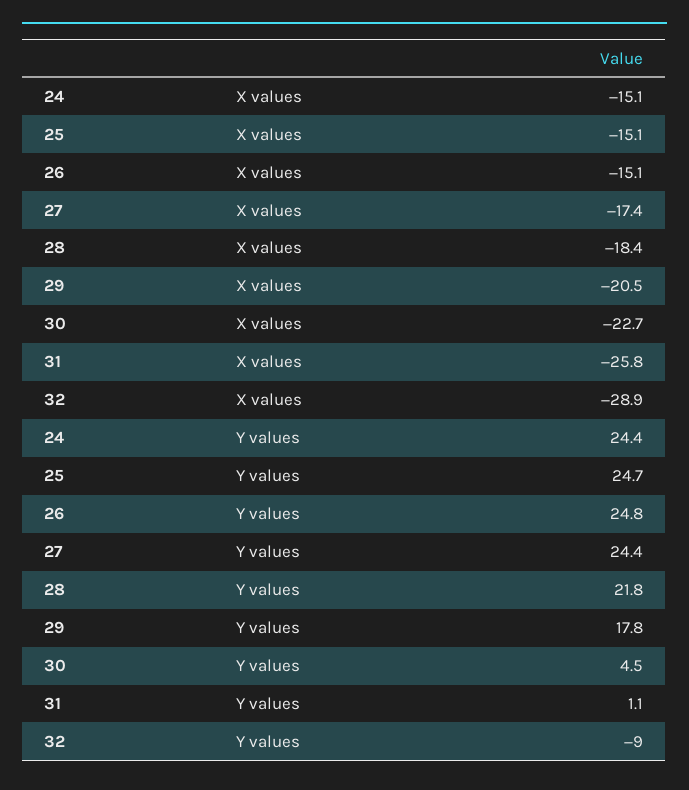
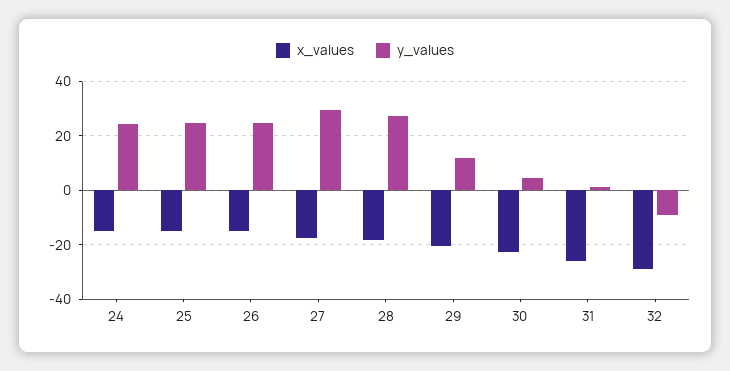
  {
    "X values": {
      "24": -15.1,
      "25": -15.1,
      "26": -15.1,
      "27": -17.4,
      "28": -18.4,
      "29": -20.5,
      "30": -22.7,
      "31": -25.8,
      "32": -28.9
    },
    "Y values": {
      "24": 24.4,
      "25": 24.7,
      "26": 24.8,
-     "27": 24.4,
+     "27": 30,
-     "28": 21.8,
+     "28": 27.5,
-     "29": 17.8,
+     "29": 12.5,
      "30": 4.5,
      "31": 1.1,
      "32": -9
    }
  }

